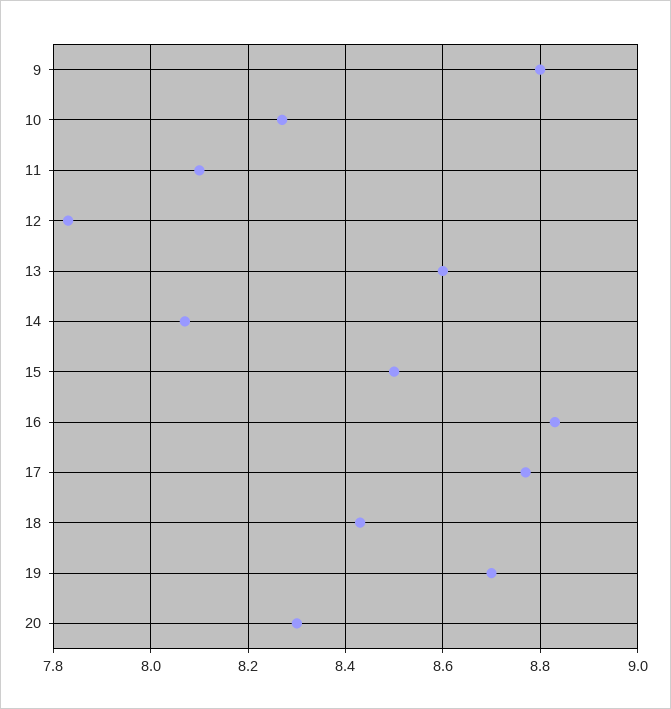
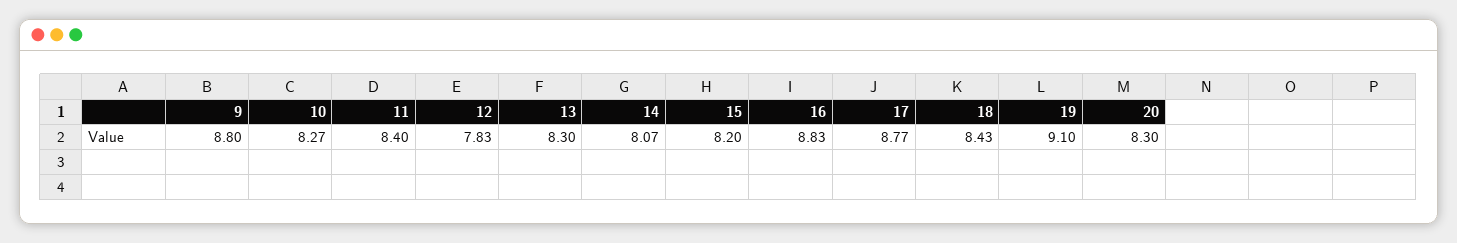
  {
    "9": 8.8,
    "10": 8.27,
-   "11": 8.1,
+   "11": 8.4,
    "12": 7.83,
-   "13": 8.6,
+   "13": 8.3,
    "14": 8.07,
-   "15": 8.5,
+   "15": 8.2,
    "16": 8.83,
    "17": 8.77,
    "18": 8.43,
-   "19": 8.7,
+   "19": 9.1,
    "20": 8.3
  }

